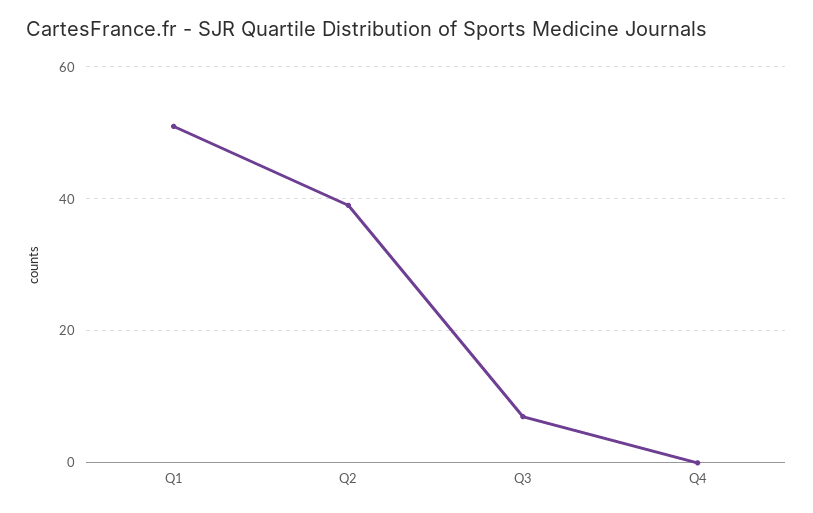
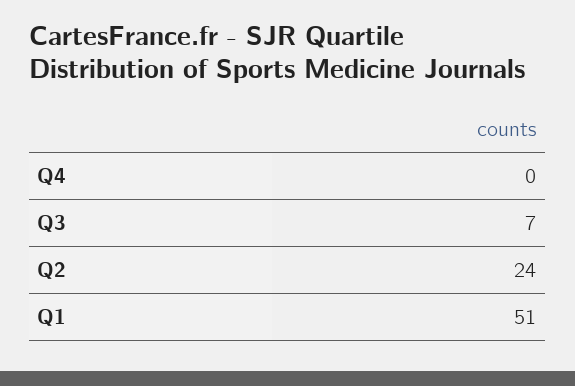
  {
    "Q1": 51,
-   "Q2": 40,
+   "Q2": 24,
    "Q3": 7,
    "Q4": 0
  }

